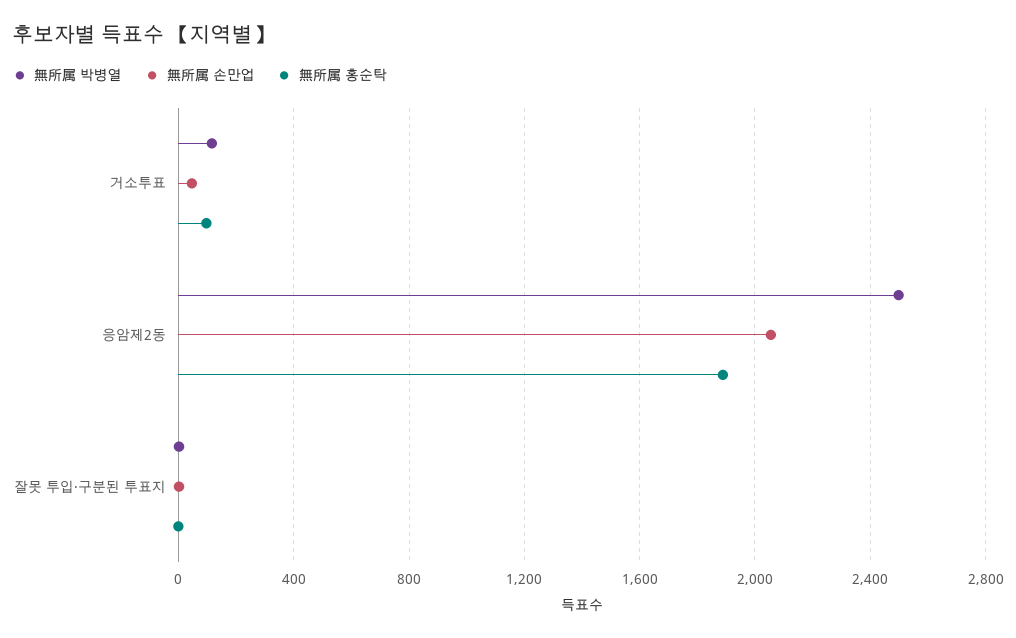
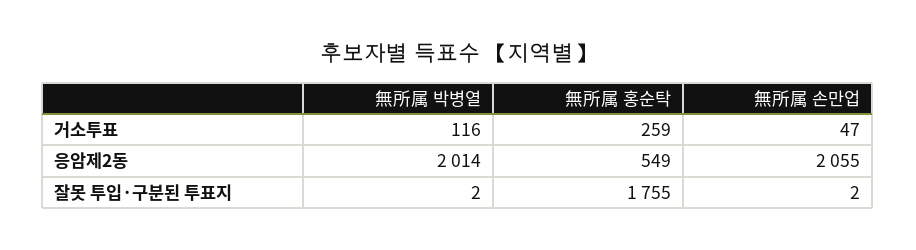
  {
    "無所属 박병열": {
      "거소투표": 116,
-     "응암제2동": 2500,
+     "응암제2동": 2014,
      "잘못 투입·구분된 투표지": 2
    },
    "無所属 손만업": {
      "거소투표": 47,
      "응암제2동": 2055,
      "잘못 투입·구분된 투표지": 2
    },
    "無所属 홍순탁": {
-     "거소투표": 100,
+     "거소투표": 259,
-     "응암제2동": 1900,
+     "응암제2동": 549,
-     "잘못 투입·구분된 투표지": 0
+     "잘못 투입·구분된 투표지": 1755
    }
  }

